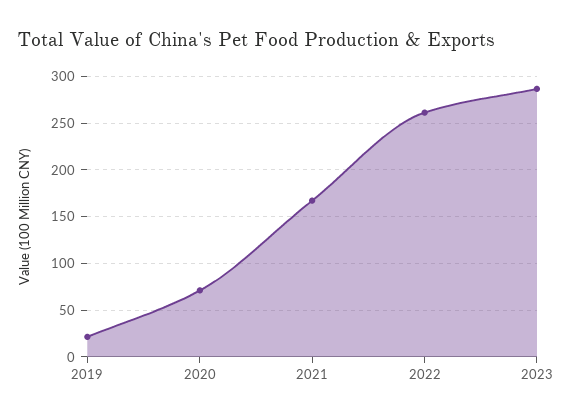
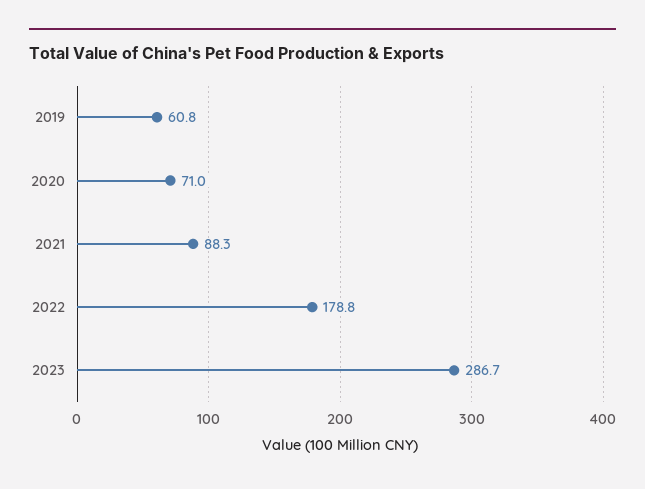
  {
-   "2019": 20,
+   "2019": 60.8,
    "2020": 71,
-   "2021": 170,
+   "2021": 88.3,
-   "2022": 260,
+   "2022": 178.8,
    "2023": 286.7
  }

